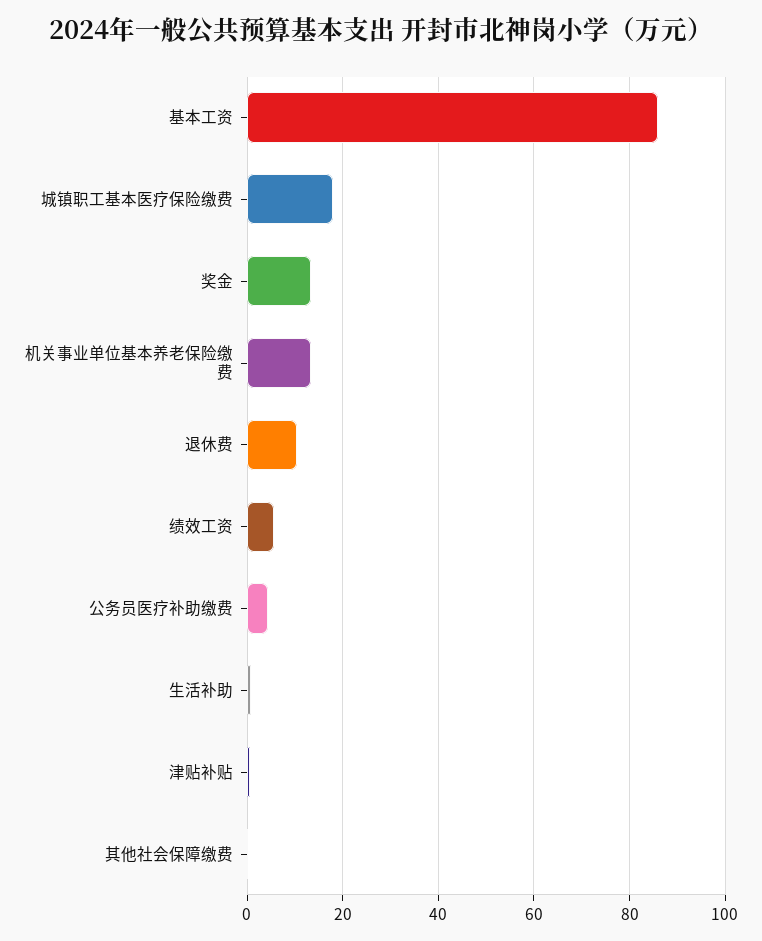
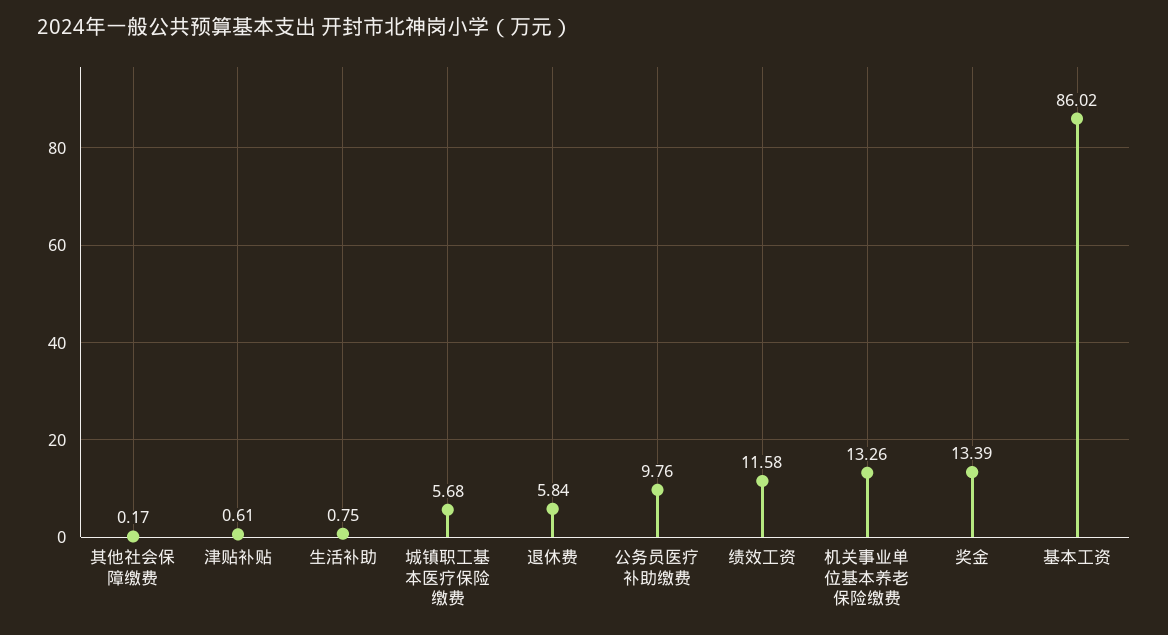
  {
    "基本工资": 86.02,
-   "城镇职工基本医疗保险缴费": 18,
+   "城镇职工基本医疗保险缴费": 5.68,
    "奖金": 13.39,
    "机关事业单位基本养老保险缴费": 13.26,
-   "退休费": 10,
+   "退休费": 5.84,
-   "绩效工资": 6,
+   "绩效工资": 11.58,
-   "公务员医疗补助缴费": 4,
+   "公务员医疗补助缴费": 9.76,
    "生活补助": 0.75,
    "津贴补贴": 0.61,
    "其他社会保障缴费": 0.17
  }

